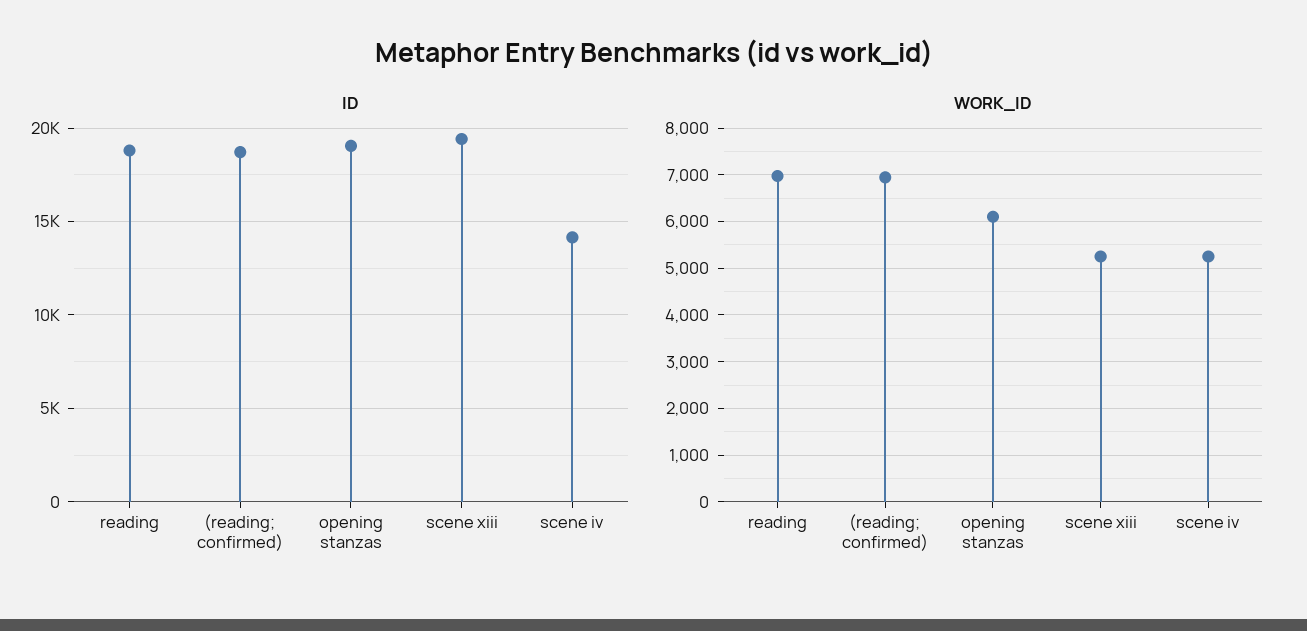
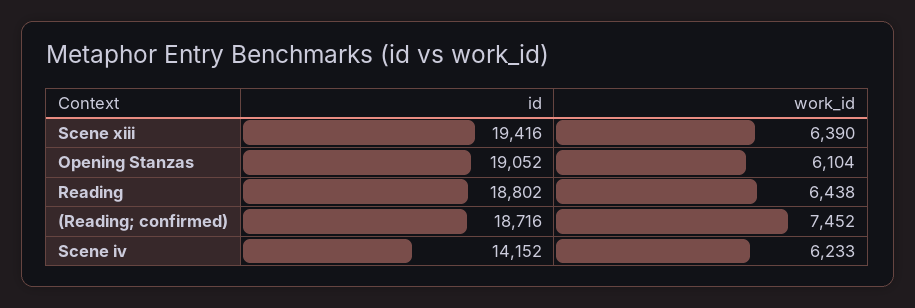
  {
    "ID": {
      "reading": 18802,
      "(reading; confirmed)": 18716,
      "opening stanzas": 19052,
      "scene xiii": 19416,
      "scene iv": 14152
    },
    "WORK_ID": {
-     "reading": 7000,
+     "reading": 6438,
-     "(reading; confirmed)": 7000,
+     "(reading; confirmed)": 7452,
      "opening stanzas": 6104,
-     "scene xiii": 5200,
+     "scene xiii": 6390,
-     "scene iv": 5200
+     "scene iv": 6233
    }
  }

